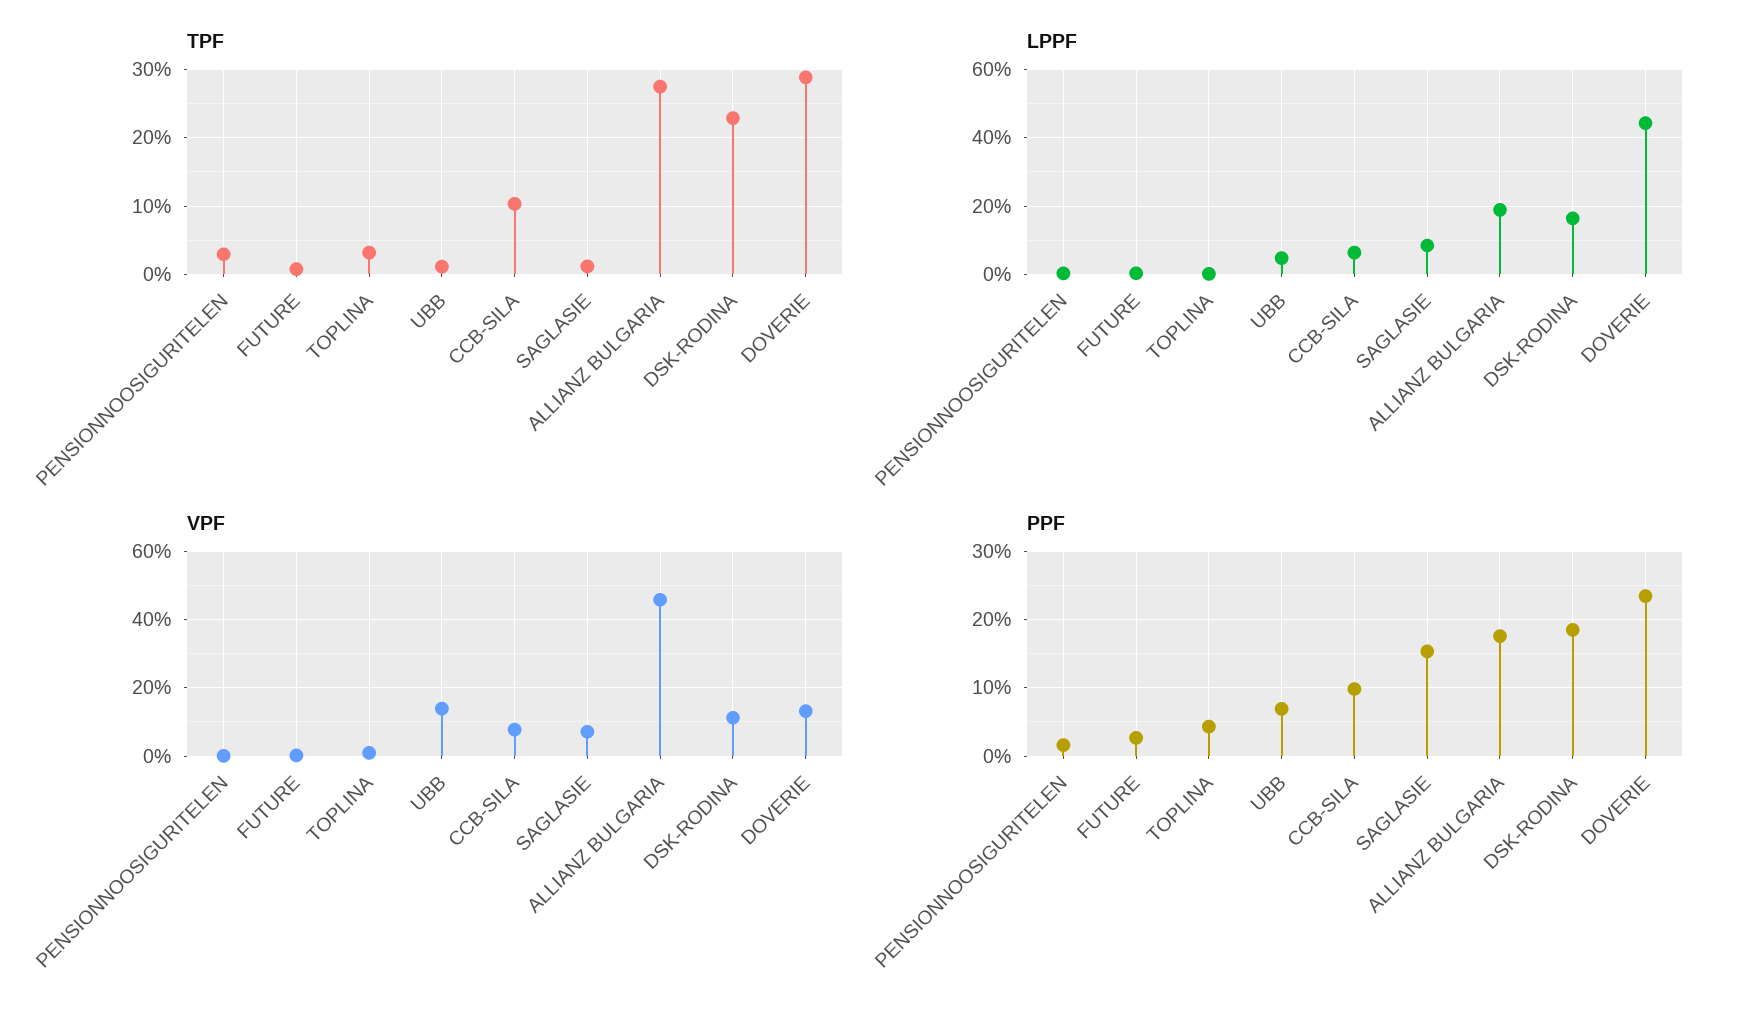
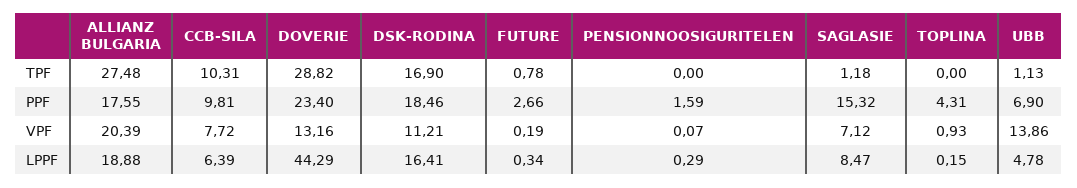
  {
    "TPF": {
-     "PENSIONNOOSIGURITELEN": 3,
+     "PENSIONNOOSIGURITELEN": 0,
      "FUTURE": 0.78,
-     "TOPLINA": 3,
+     "TOPLINA": 0,
      "UBB": 1.13,
      "CCB-SILA": 10.31,
      "SAGLASIE": 1.18,
      "ALLIANZ BULGARIA": 27.48,
-     "DSK-RODINA": 23,
+     "DSK-RODINA": 16.9,
      "DOVERIE": 28.82
    },
    "LPPF": {
      "PENSIONNOOSIGURITELEN": 0.29,
      "FUTURE": 0.34,
      "TOPLINA": 0.15,
      "UBB": 4.78,
      "CCB-SILA": 6.39,
      "SAGLASIE": 8.47,
      "ALLIANZ BULGARIA": 18.88,
      "DSK-RODINA": 16.41,
      "DOVERIE": 44.29
    },
    "VPF": {
      "PENSIONNOOSIGURITELEN": 0.07,
      "FUTURE": 0.19,
      "TOPLINA": 0.93,
      "UBB": 13.86,
      "CCB-SILA": 7.72,
      "SAGLASIE": 7.12,
-     "ALLIANZ BULGARIA": 46,
+     "ALLIANZ BULGARIA": 20.39,
      "DSK-RODINA": 11.21,
      "DOVERIE": 13.16
    },
    "PPF": {
      "PENSIONNOOSIGURITELEN": 1.59,
      "FUTURE": 2.66,
      "TOPLINA": 4.31,
      "UBB": 6.9,
      "CCB-SILA": 9.81,
      "SAGLASIE": 15.32,
      "ALLIANZ BULGARIA": 17.55,
      "DSK-RODINA": 18.46,
      "DOVERIE": 23.4
    }
  }

